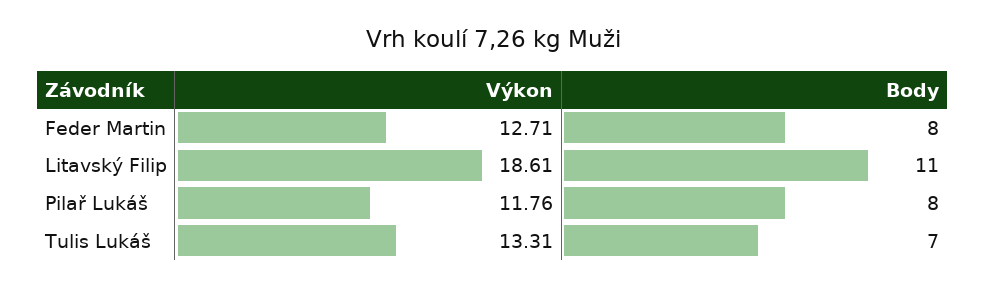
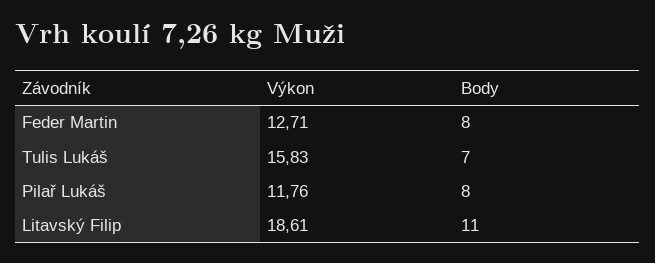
  {
    "Výkon": {
      "Feder Martin": 12.71,
      "Litavský Filip": 18.61,
      "Pilař Lukáš": 11.76,
-     "Tulis Lukáš": 13.31
+     "Tulis Lukáš": 15.83
    },
    "Body": {
      "Feder Martin": 8,
      "Litavský Filip": 11,
      "Pilař Lukáš": 8,
      "Tulis Lukáš": 7
    }
  }

